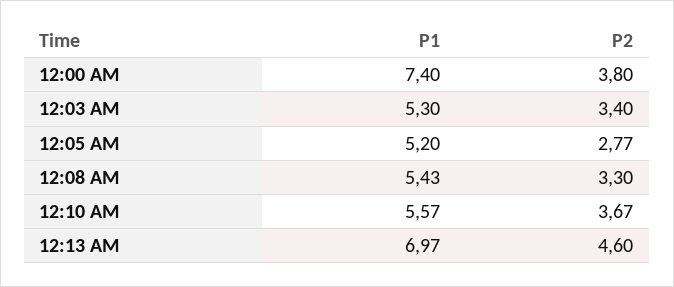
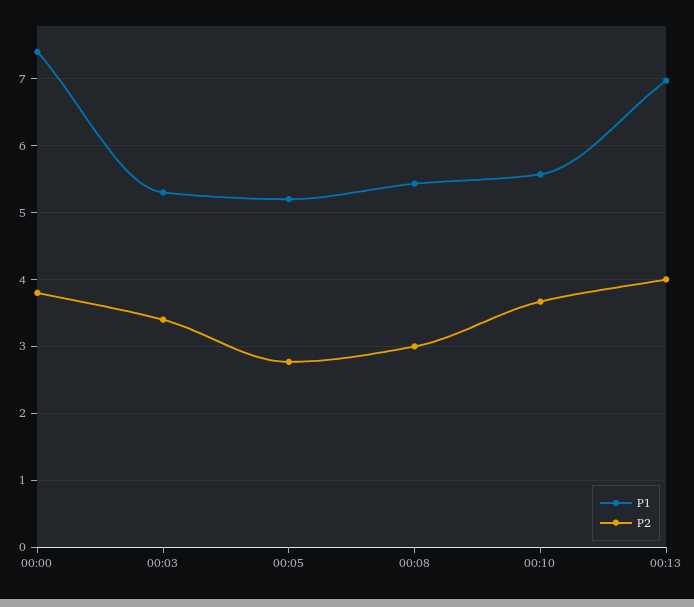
  {
    "P1": {
      "12:00 AM": 7.4,
      "12:03 AM": 5.3,
      "12:05 AM": 5.2,
      "12:08 AM": 5.43,
      "12:10 AM": 5.57,
      "12:13 AM": 6.97
    },
    "P2": {
      "12:00 AM": 3.8,
      "12:03 AM": 3.4,
      "12:05 AM": 2.77,
-     "12:08 AM": 3.3,
+     "12:08 AM": 3,
      "12:10 AM": 3.67,
-     "12:13 AM": 4.6
+     "12:13 AM": 4
    }
  }

